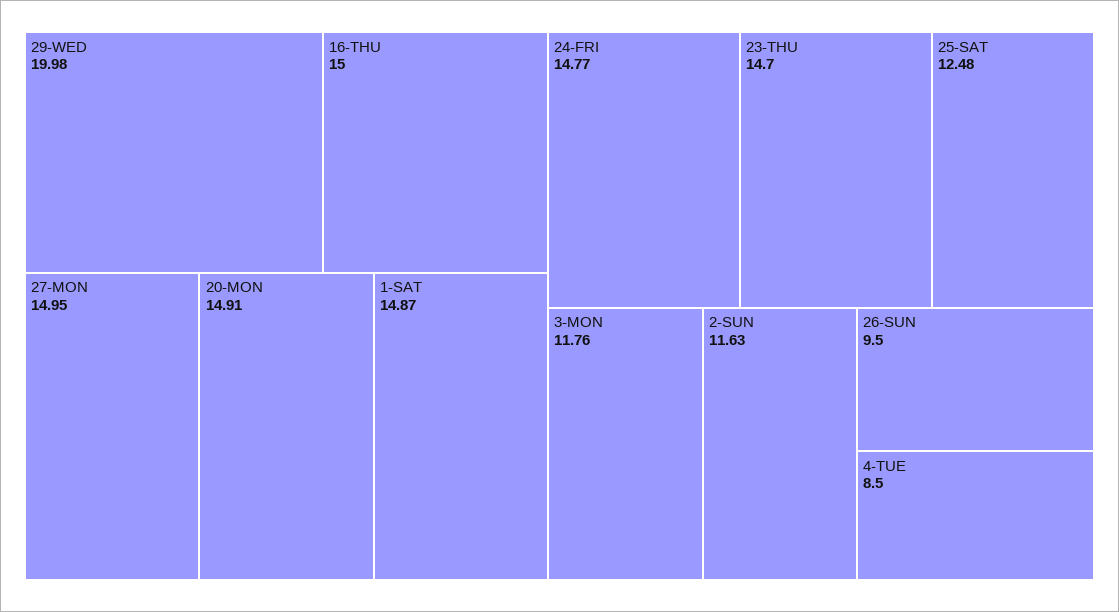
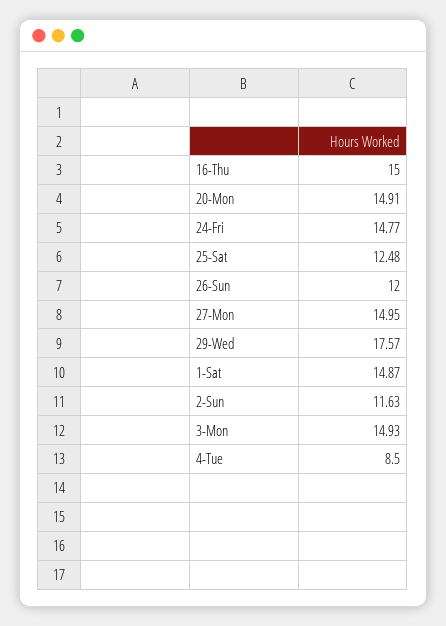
  {
-   "29-WED": 19.98,
+   "29-WED": 17.57,
    "16-THU": 15,
    "27-MON": 14.95,
    "20-MON": 14.91,
    "1-SAT": 14.87,
    "24-FRI": 14.77,
-   "23-THU": 14.7,
    "25-SAT": 12.48,
-   "3-MON": 11.76,
+   "3-MON": 14.93,
    "2-SUN": 11.63,
-   "26-SUN": 9.5,
+   "26-SUN": 12,
    "4-TUE": 8.5
  }

